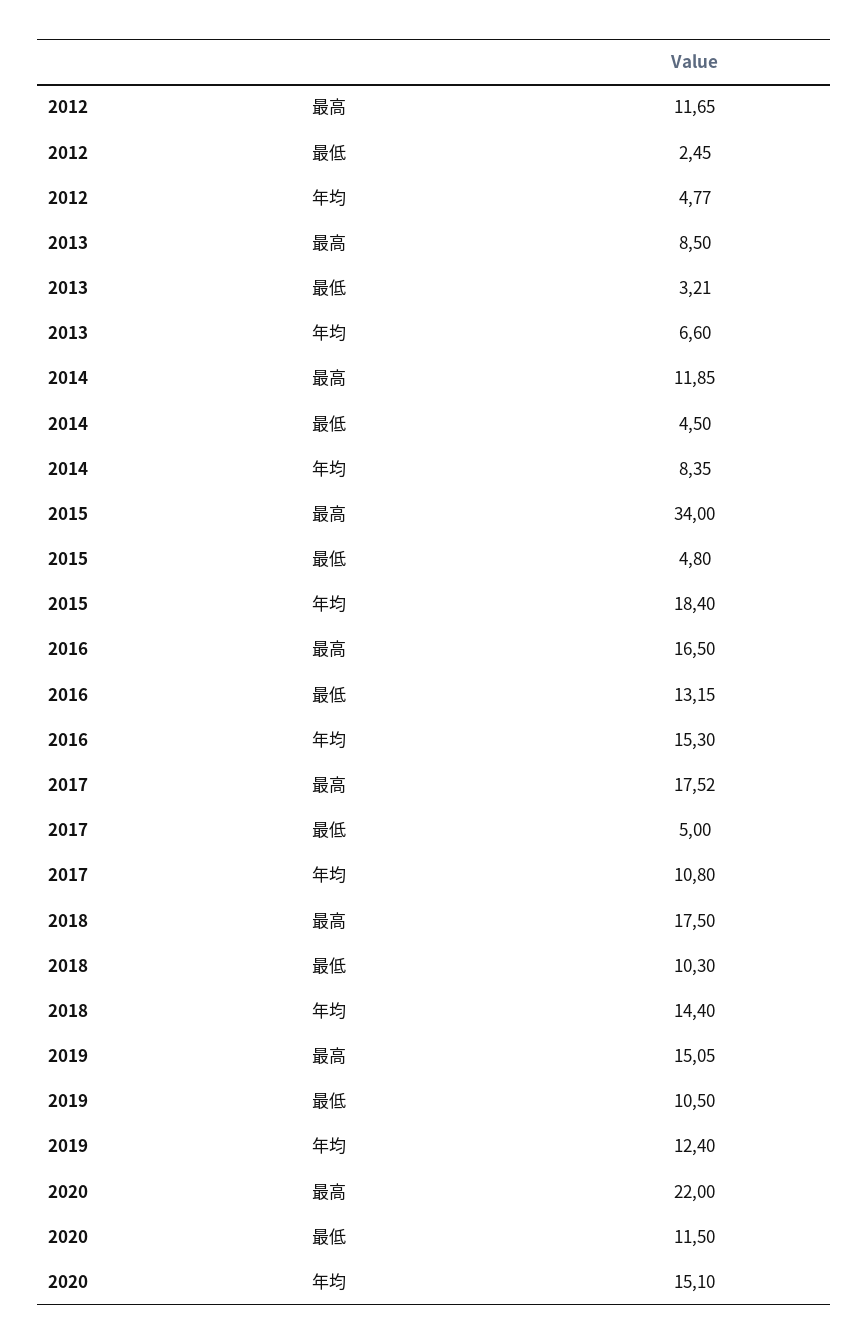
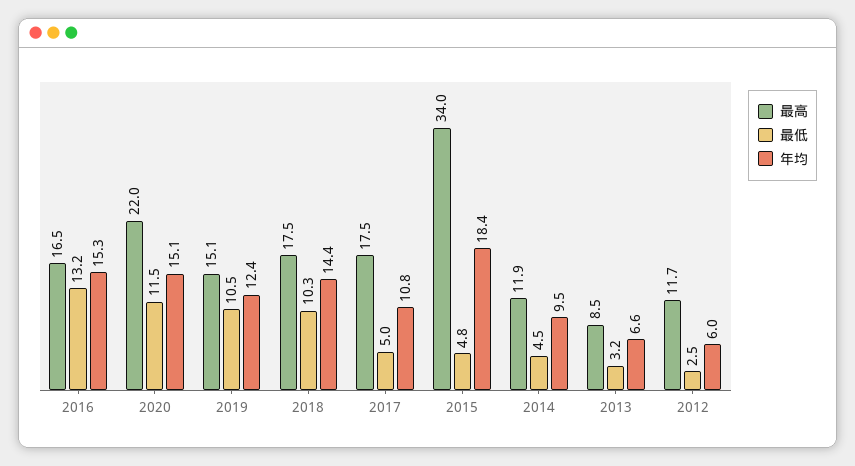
  {
    "最高": {
      "2012": 11.65,
      "2013": 8.5,
      "2014": 11.85,
      "2015": 34,
      "2016": 16.5,
      "2017": 17.52,
      "2018": 17.5,
      "2019": 15.05,
      "2020": 22
    },
    "最低": {
      "2012": 2.45,
      "2013": 3.21,
      "2014": 4.5,
      "2015": 4.8,
      "2016": 13.15,
      "2017": 5,
      "2018": 10.3,
      "2019": 10.5,
      "2020": 11.5
    },
    "年均": {
-     "2012": 4.77,
+     "2012": 6,
      "2013": 6.6,
-     "2014": 8.35,
+     "2014": 9.5,
      "2015": 18.4,
      "2016": 15.3,
      "2017": 10.8,
      "2018": 14.4,
      "2019": 12.4,
      "2020": 15.1
    }
  }

